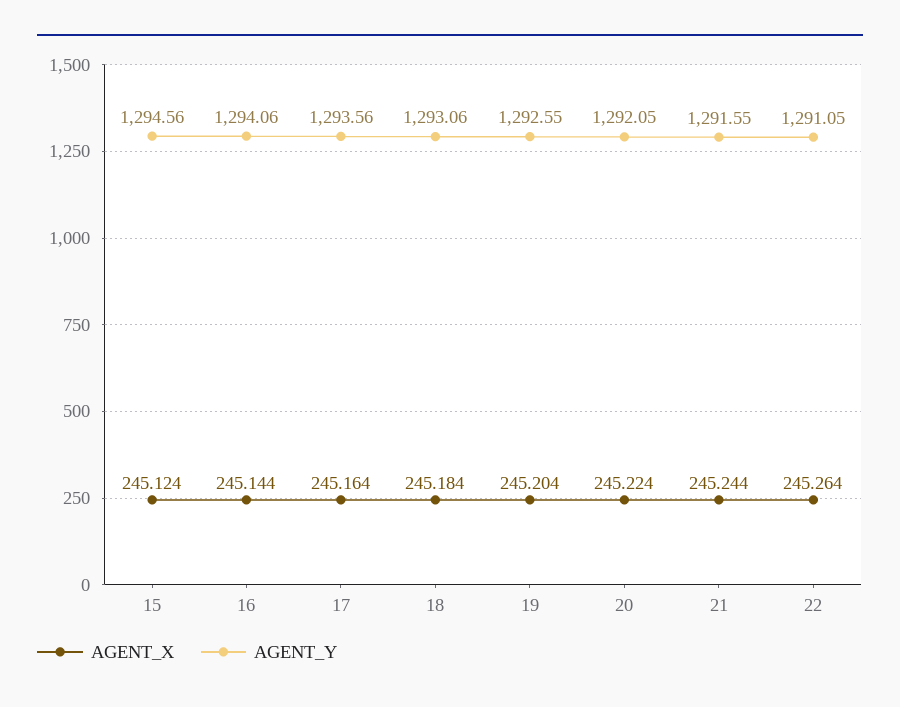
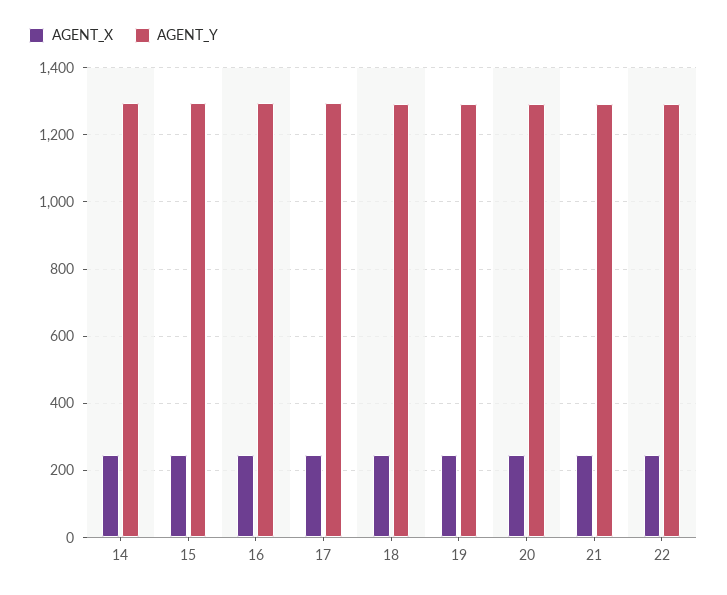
  {
    "AGENT_X": {
      "15": 245.124,
      "16": 245.144,
      "17": 245.164,
      "18": 245.184,
      "19": 245.204,
      "20": 245.224,
      "21": 245.244,
-     "22": 245.264
+     "22": 245.264,
+     "14": 240
    },
    "AGENT_Y": {
      "15": 1294.56,
      "16": 1294.06,
      "17": 1293.56,
      "18": 1293.06,
      "19": 1292.55,
      "20": 1292.05,
      "21": 1291.55,
-     "22": 1291.05
+     "22": 1291.05,
+     "14": 1300
    }
  }

